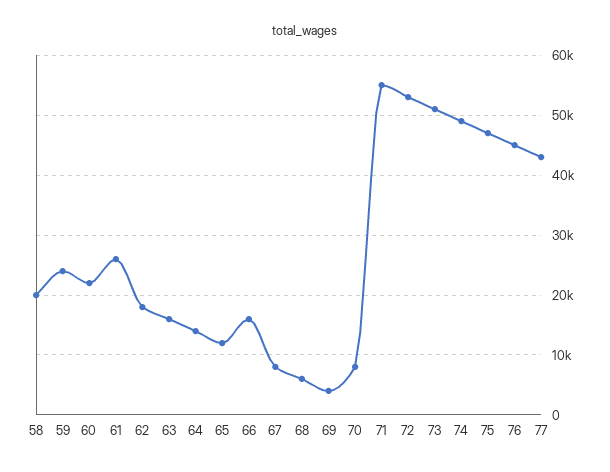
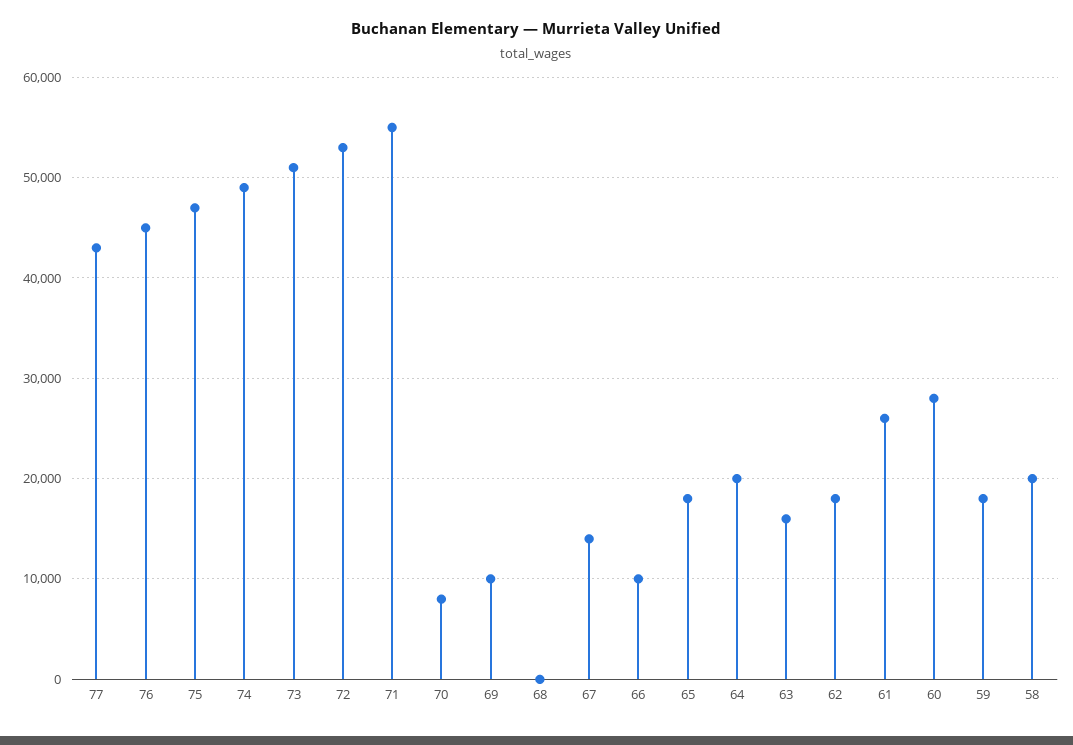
  {
    "58": 20000,
-   "59": 24000,
+   "59": 18000,
-   "60": 22000,
+   "60": 28000,
    "61": 26000,
    "62": 18000,
    "63": 16000,
-   "64": 14000,
+   "64": 20000,
-   "65": 12000,
+   "65": 18000,
-   "66": 16000,
+   "66": 10000,
-   "67": 8000,
+   "67": 14000,
-   "68": 6000,
+   "68": 0,
-   "69": 4000,
+   "69": 10000,
    "70": 8000,
    "71": 55000,
    "72": 53000,
    "73": 51000,
    "74": 49000,
    "75": 47000,
    "76": 45000,
    "77": 43000
  }

